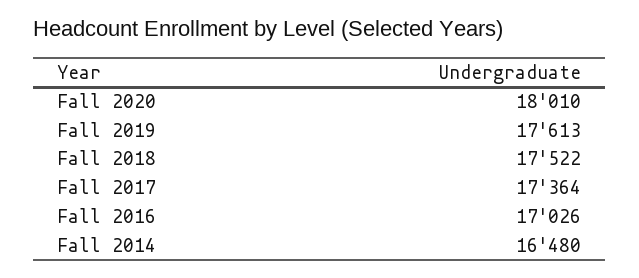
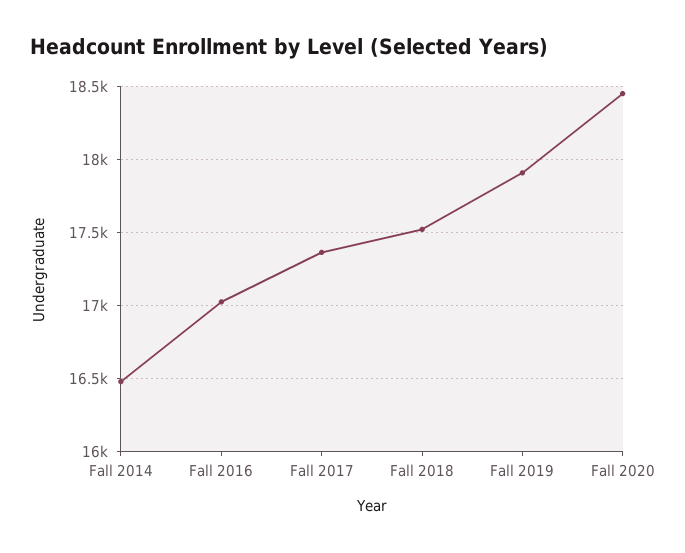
  {
-   "Fall 2020": 18010,
+   "Fall 2020": 18450,
-   "Fall 2019": 17613,
+   "Fall 2019": 17900,
    "Fall 2018": 17522,
    "Fall 2017": 17364,
    "Fall 2016": 17026,
    "Fall 2014": 16480
  }

